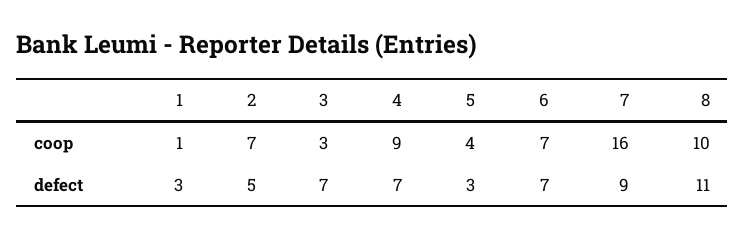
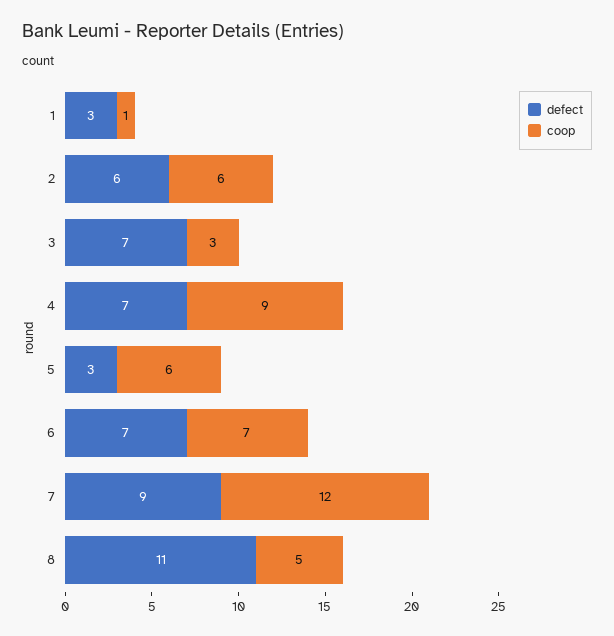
  {
    "coop": {
      "1": 1,
-     "2": 7,
+     "2": 6,
      "3": 3,
      "4": 9,
-     "5": 4,
+     "5": 6,
      "6": 7,
-     "7": 16,
+     "7": 12,
-     "8": 10
+     "8": 5
    },
    "defect": {
      "1": 3,
-     "2": 5,
+     "2": 6,
      "3": 7,
      "4": 7,
      "5": 3,
      "6": 7,
      "7": 9,
      "8": 11
    }
  }

